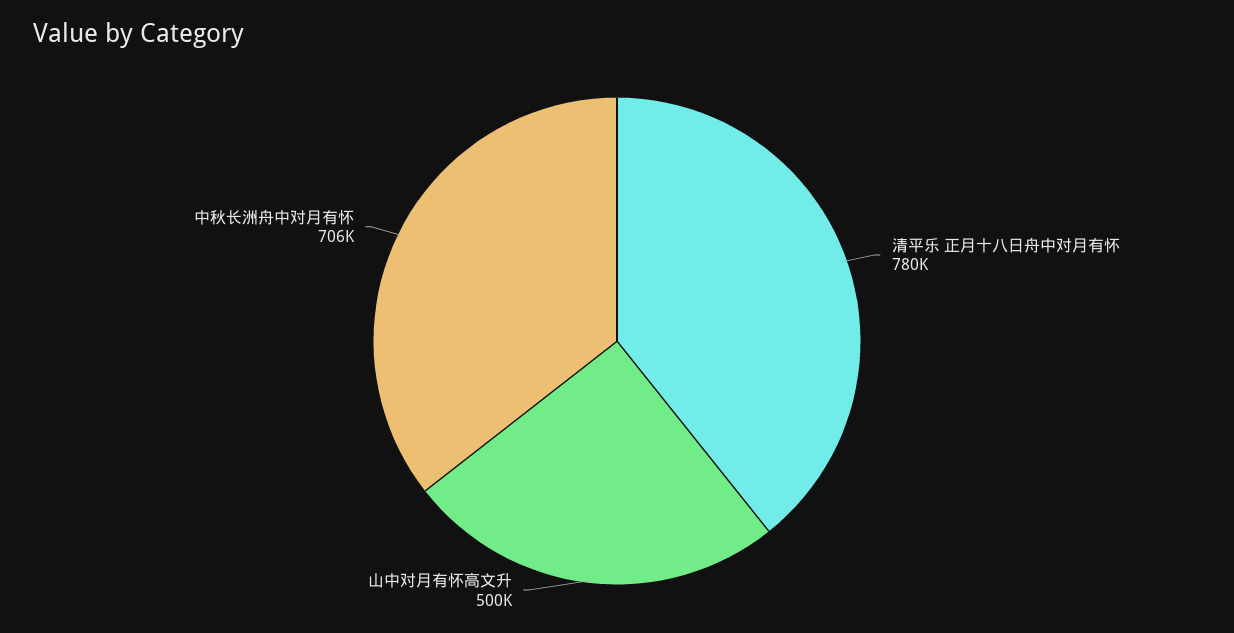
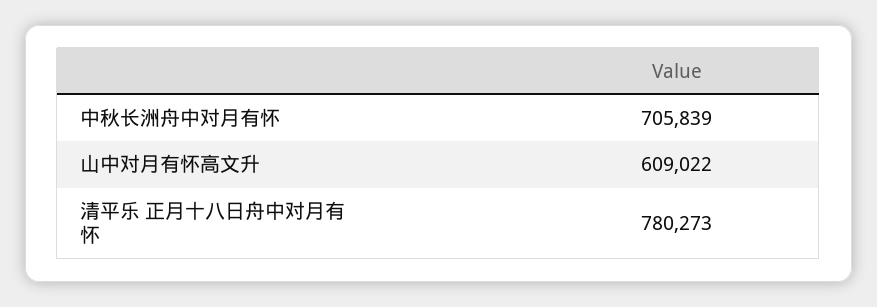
  {
    "清平乐 正月十八日舟中对月有怀": 780273,
-   "山中对月有怀高文升": 500000,
+   "山中对月有怀高文升": 609022,
    "中秋长洲舟中对月有怀": 705839
  }

